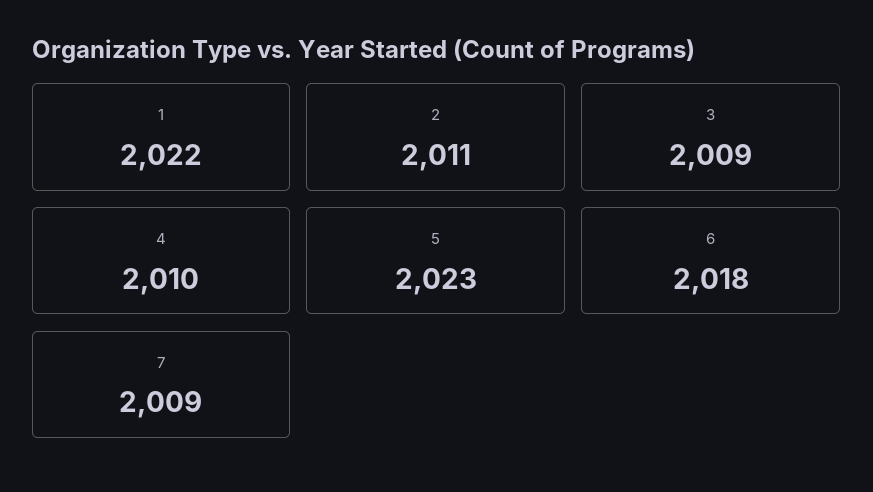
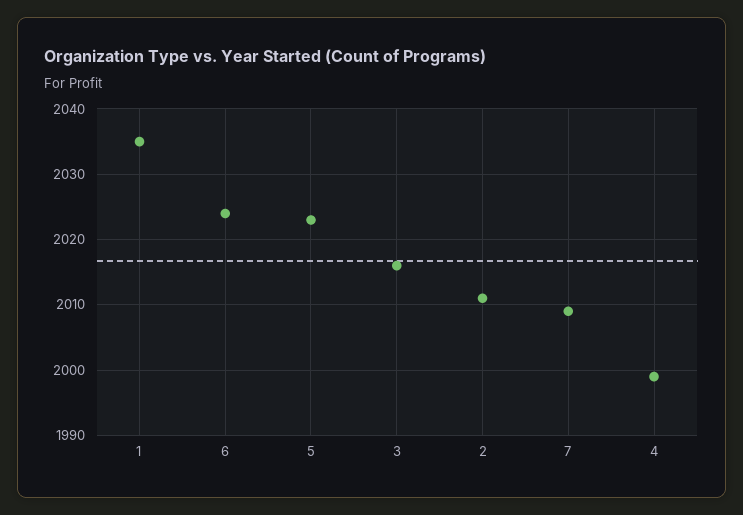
  {
-   "1": 2022,
+   "1": 2035,
    "2": 2011,
-   "3": 2009,
+   "3": 2016,
-   "4": 2010,
+   "4": 1999,
    "5": 2023,
-   "6": 2018,
+   "6": 2024,
    "7": 2009
  }

